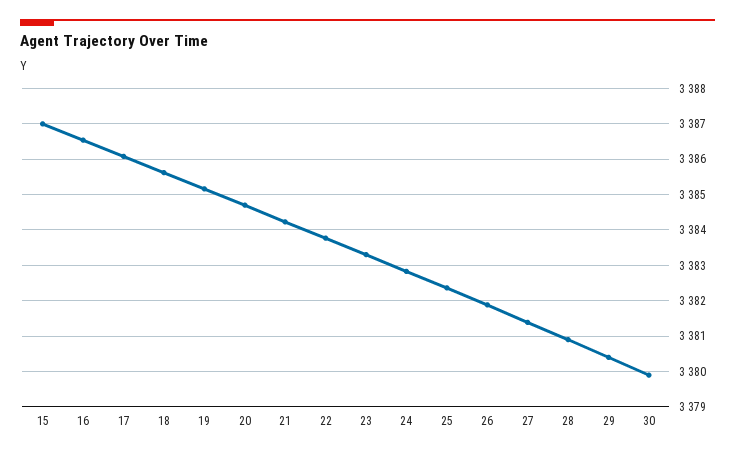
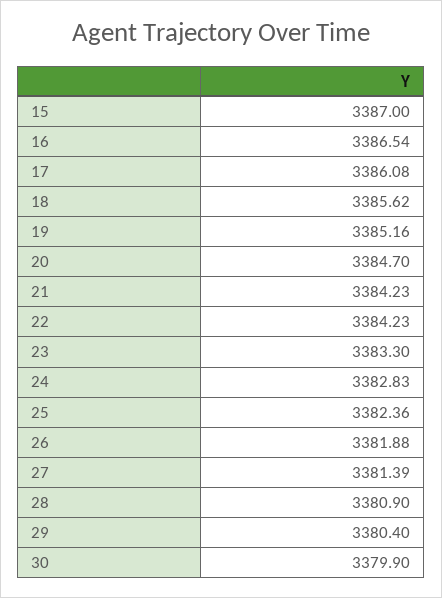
  {
    "15": 3387,
    "16": 3386.54,
    "17": 3386.08,
    "18": 3385.62,
    "19": 3385.16,
    "20": 3384.7,
    "21": 3384.23,
-   "22": 3383.8,
+   "22": 3384.23,
    "23": 3383.3,
    "24": 3382.83,
    "25": 3382.36,
    "26": 3381.88,
    "27": 3381.39,
    "28": 3380.9,
    "29": 3380.4,
    "30": 3379.9
  }

